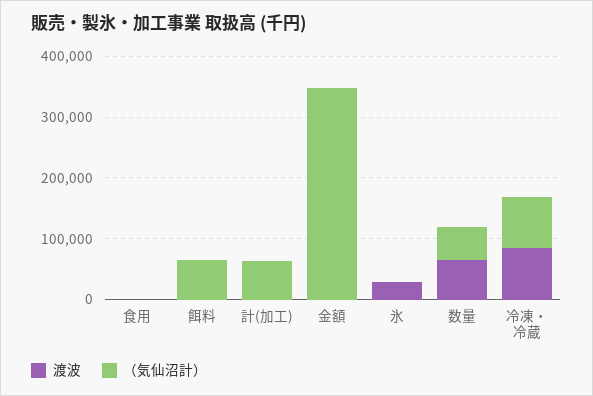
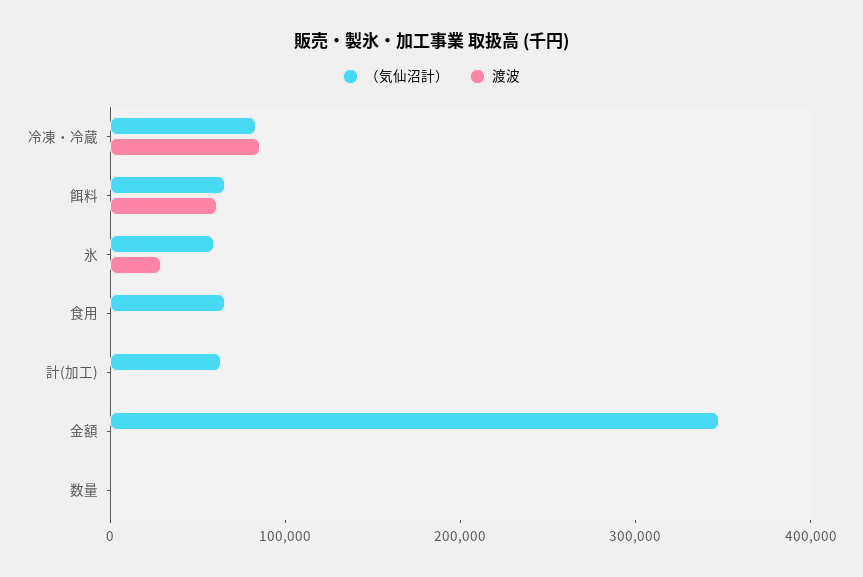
  {
    "渡波": {
      "食用": 0,
-     "餌料": 0,
+     "餌料": 60000,
      "計(加工)": 0,
      "金額": 0,
      "氷": 20000,
-     "数量": 60000,
+     "数量": 0,
      "冷凍・冷蔵": 80000
    },
    "（気仙沼計）": {
-     "食用": 0,
+     "食用": 60000,
      "餌料": 60000,
      "計(加工)": 60000,
      "金額": 340000,
-     "氷": 0,
+     "氷": 60000,
-     "数量": 60000,
+     "数量": 0,
      "冷凍・冷蔵": 80000
    }
  }

